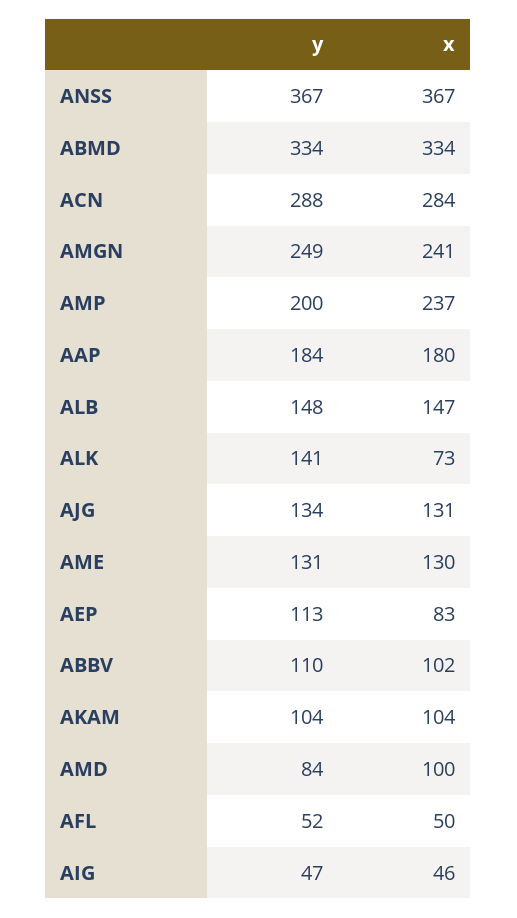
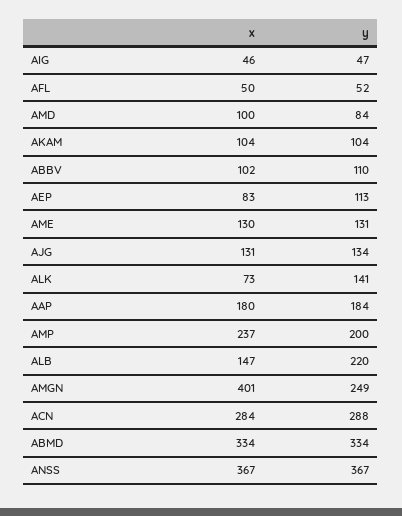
  {
    "y": {
      "ANSS": 367,
      "ABMD": 334,
      "ACN": 288,
      "AMGN": 249,
      "AMP": 200,
      "AAP": 184,
-     "ALB": 148,
+     "ALB": 220,
      "ALK": 141,
      "AJG": 134,
      "AME": 131,
      "AEP": 113,
      "ABBV": 110,
      "AKAM": 104,
      "AMD": 84,
      "AFL": 52,
      "AIG": 47
    },
    "x": {
      "ANSS": 367,
      "ABMD": 334,
      "ACN": 284,
-     "AMGN": 241,
+     "AMGN": 401,
      "AMP": 237,
      "AAP": 180,
      "ALB": 147,
      "ALK": 73,
      "AJG": 131,
      "AME": 130,
      "AEP": 83,
      "ABBV": 102,
      "AKAM": 104,
      "AMD": 100,
      "AFL": 50,
      "AIG": 46
    }
  }

